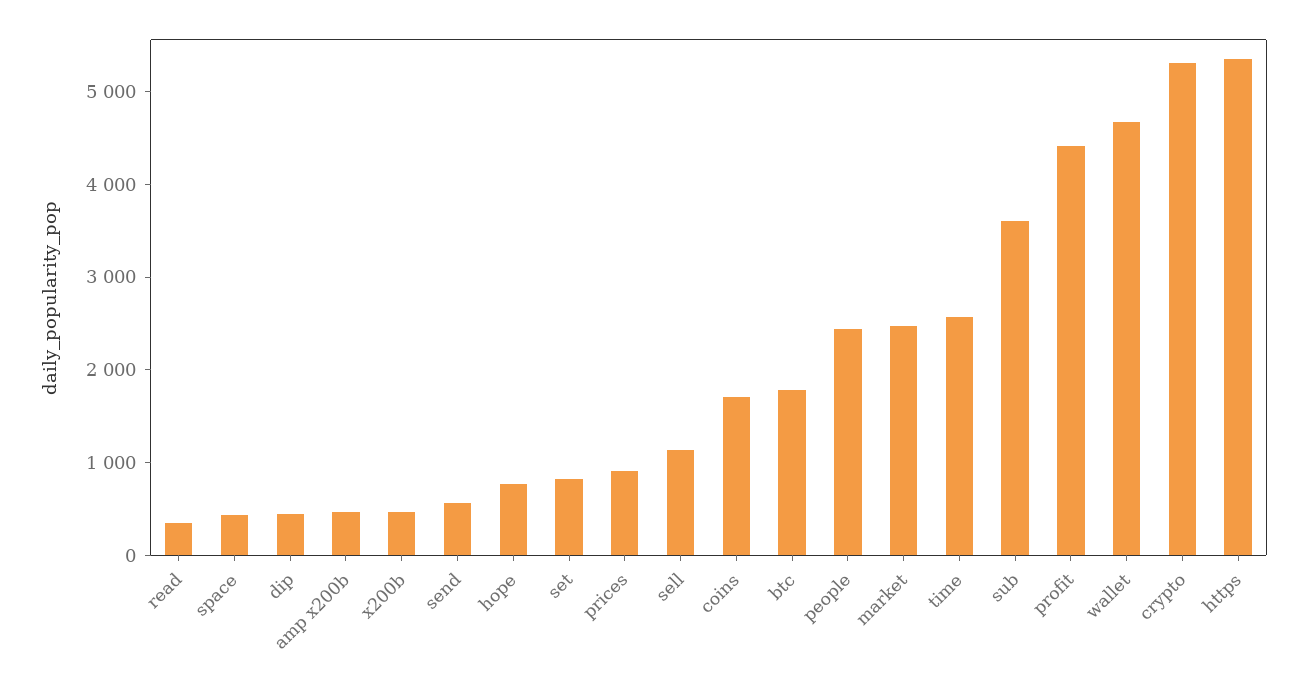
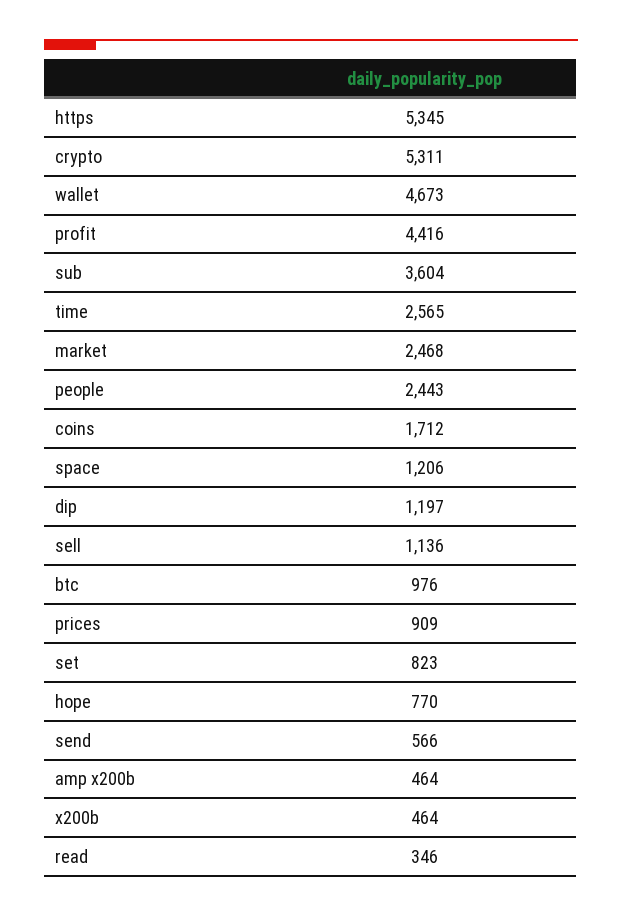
  {
    "read": 346,
-   "space": 400,
+   "space": 1206,
-   "dip": 400,
+   "dip": 1197,
    "amp x200b": 464,
    "x200b": 464,
    "send": 566,
    "hope": 770,
    "set": 823,
    "prices": 909,
    "sell": 1136,
    "coins": 1712,
-   "btc": 1800,
+   "btc": 976,
    "people": 2443,
    "market": 2468,
    "time": 2565,
    "sub": 3604,
    "profit": 4416,
    "wallet": 4673,
    "crypto": 5311,
    "https": 5345
  }

